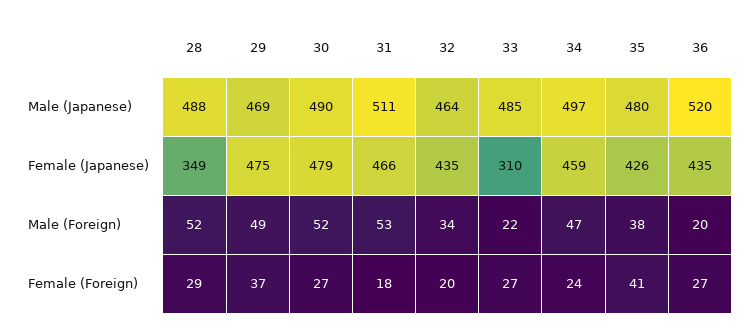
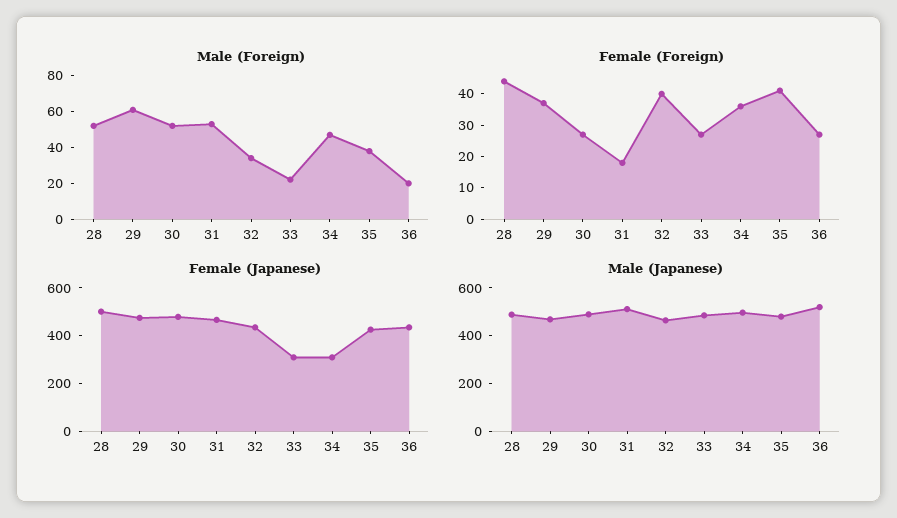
  {
    "Male (Japanese)": {
      "28": 488,
      "29": 469,
      "30": 490,
      "31": 511,
      "32": 464,
      "33": 485,
      "34": 497,
      "35": 480,
      "36": 520
    },
    "Female (Japanese)": {
-     "28": 349,
+     "28": 500,
      "29": 475,
      "30": 479,
      "31": 466,
      "32": 435,
      "33": 310,
-     "34": 459,
+     "34": 300,
      "35": 426,
      "36": 435
    },
    "Male (Foreign)": {
      "28": 52,
-     "29": 49,
+     "29": 60,
      "30": 52,
      "31": 53,
      "32": 34,
      "33": 22,
      "34": 47,
      "35": 38,
      "36": 20
    },
    "Female (Foreign)": {
-     "28": 29,
+     "28": 45,
      "29": 37,
      "30": 27,
      "31": 18,
-     "32": 20,
+     "32": 40,
      "33": 27,
-     "34": 24,
+     "34": 35,
      "35": 41,
      "36": 27
    }
  }

